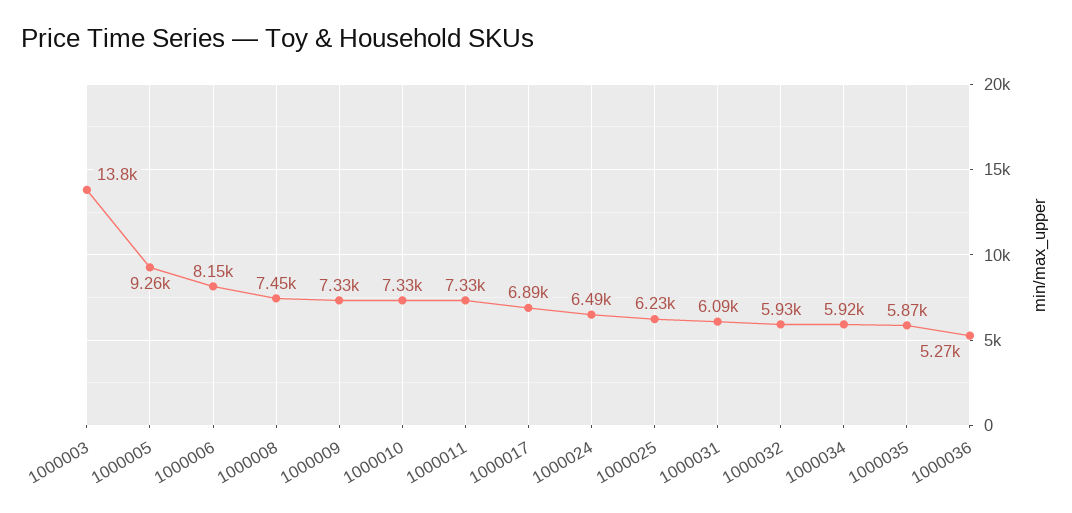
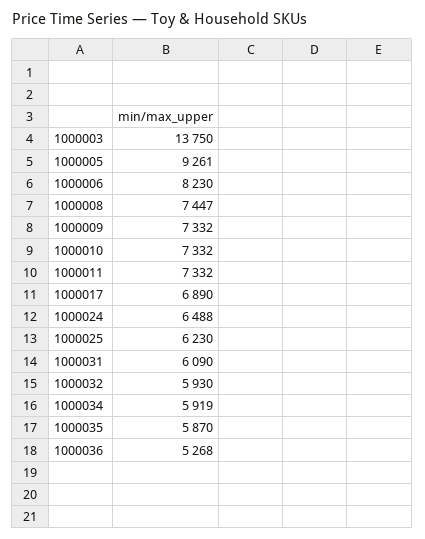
  {
    "1000003": 13750,
    "1000005": 9261,
-   "1000006": 8150,
+   "1000006": 8230,
    "1000008": 7447,
    "1000009": 7332,
    "1000010": 7332,
    "1000011": 7332,
    "1000017": 6890,
    "1000024": 6488,
    "1000025": 6230,
    "1000031": 6090,
    "1000032": 5930,
    "1000034": 5919,
    "1000035": 5870,
    "1000036": 5268
  }

